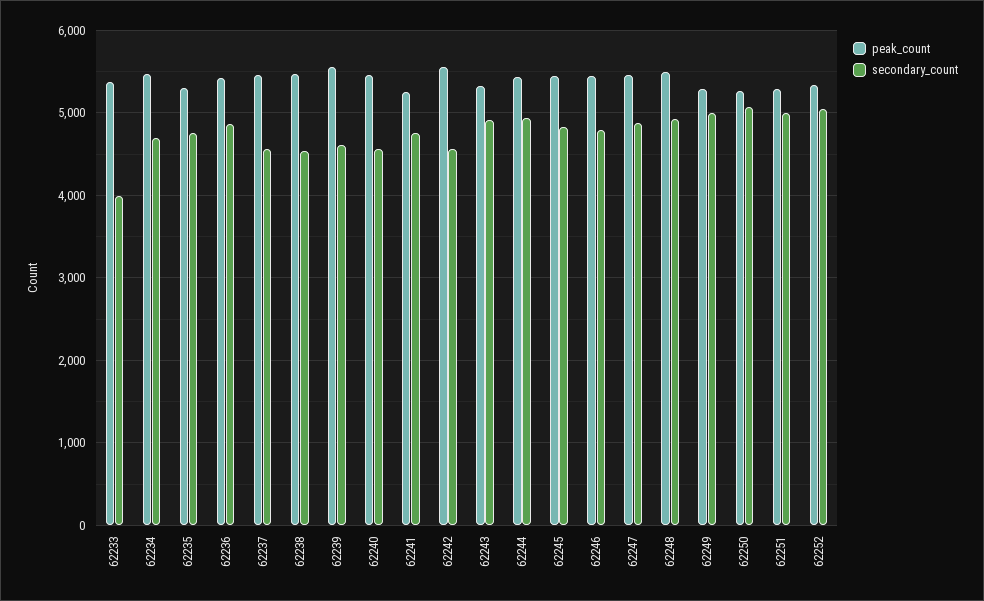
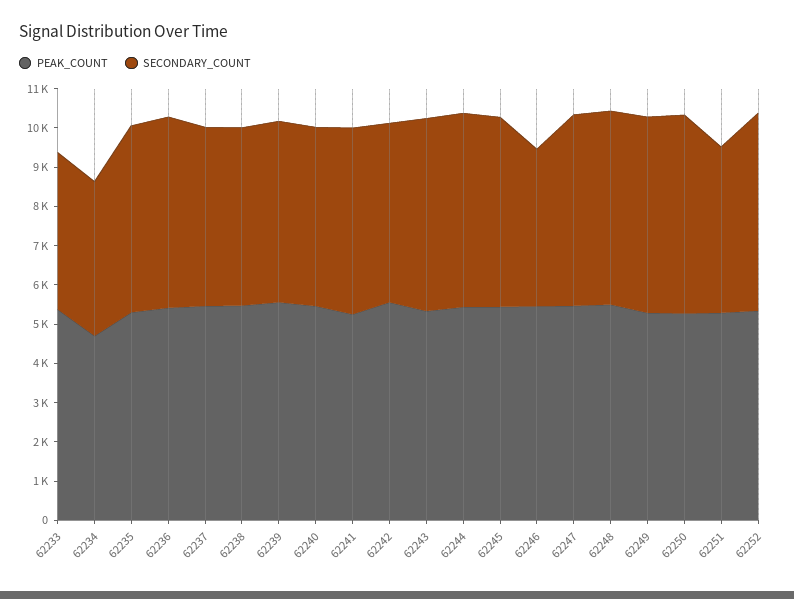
  {
    "peak_count": {
      "62233": 5400,
-     "62234": 5500,
+     "62234": 4750,
      "62235": 5300,
      "62236": 5400,
      "62237": 5500,
      "62238": 5500,
      "62239": 5600,
      "62240": 5500,
      "62241": 5200,
      "62242": 5600,
      "62243": 5300,
      "62244": 5400,
      "62245": 5400,
      "62246": 5500,
      "62247": 5500,
      "62248": 5500,
      "62249": 5300,
      "62250": 5300,
      "62251": 5300,
      "62252": 5300
    },
    "secondary_count": {
      "62233": 4000,
-     "62234": 4700,
+     "62234": 4000,
      "62235": 4800,
      "62236": 4900,
      "62237": 4600,
      "62238": 4500,
      "62239": 4600,
      "62240": 4600,
      "62241": 4800,
      "62242": 4600,
      "62243": 4900,
      "62244": 4900,
      "62245": 4800,
-     "62246": 4800,
+     "62246": 4000,
      "62247": 4900,
      "62248": 4900,
      "62249": 5000,
      "62250": 5100,
-     "62251": 5000,
+     "62251": 4250,
      "62252": 5000
    }
  }

